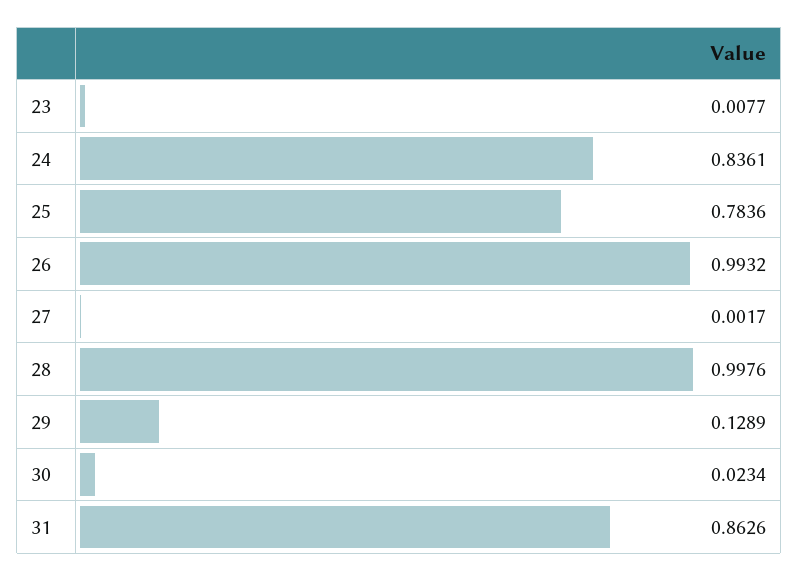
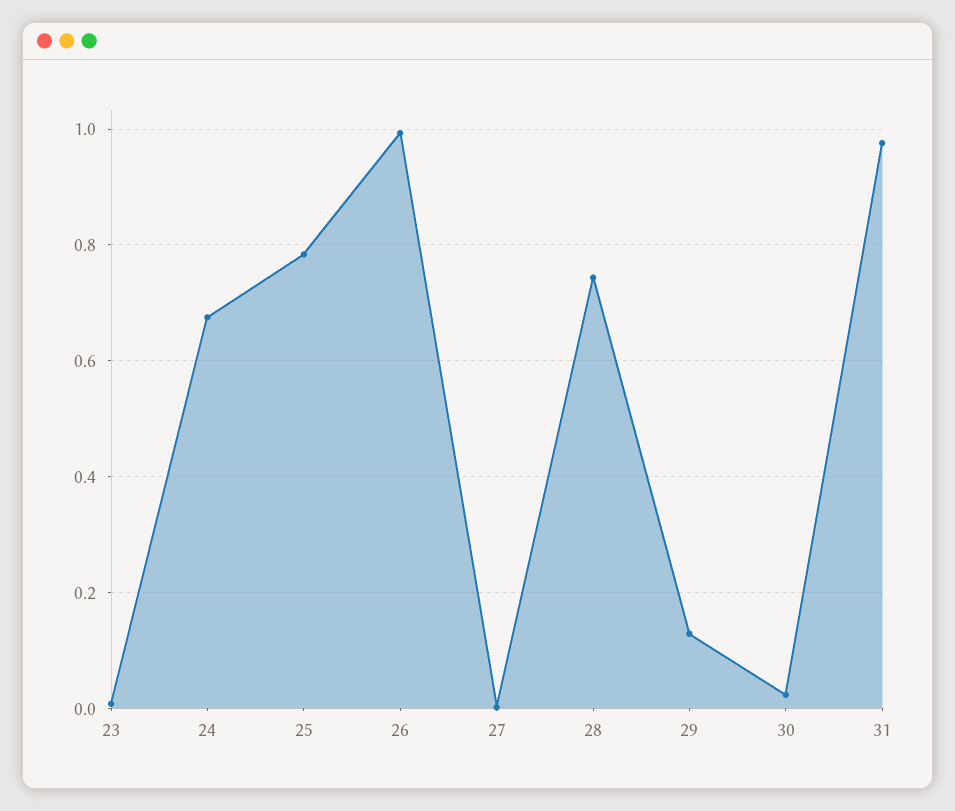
  {
    "23": 0.0077,
-   "24": 0.8361,
+   "24": 0.68,
    "25": 0.7836,
    "26": 0.9932,
    "27": 0.0017,
-   "28": 0.9976,
+   "28": 0.74,
    "29": 0.1289,
    "30": 0.0234,
-   "31": 0.8626
+   "31": 0.98
  }

